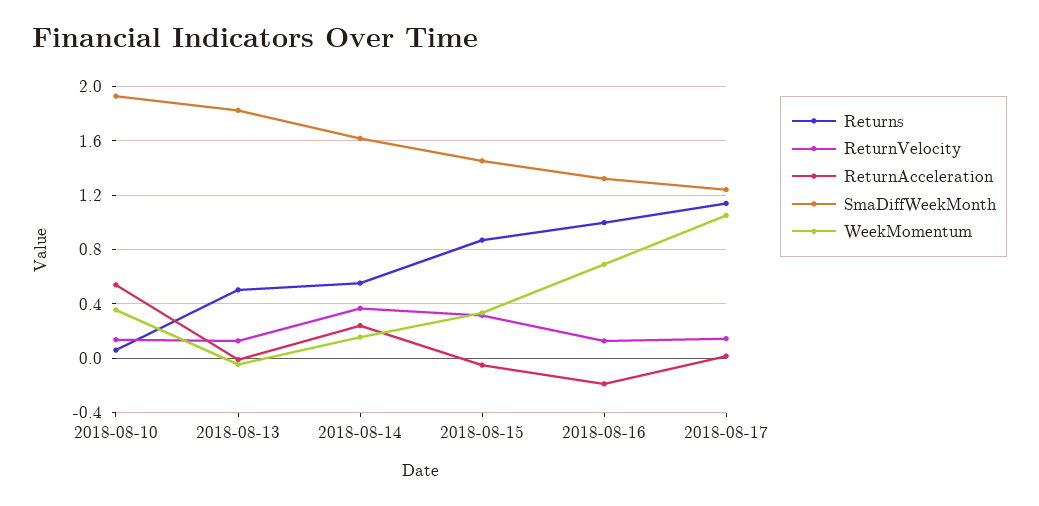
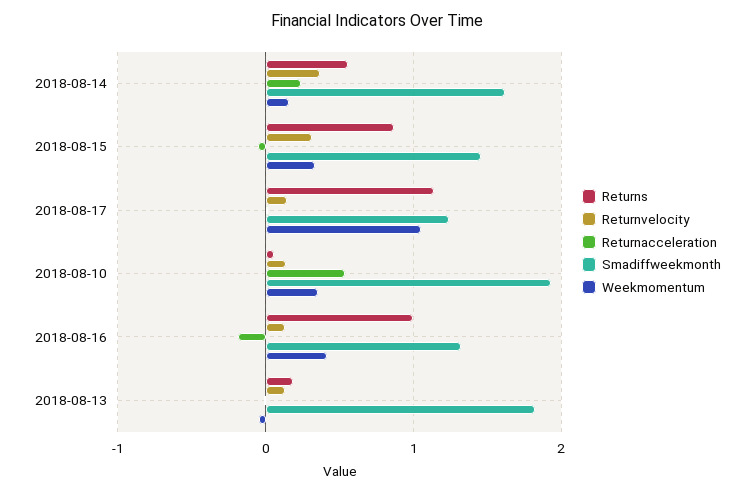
  {
    "Returns": {
      "2018-08-10": 0.05,
-     "2018-08-13": 0.5,
+     "2018-08-13": 0.2,
      "2018-08-14": 0.55,
      "2018-08-15": 0.85,
      "2018-08-16": 1,
      "2018-08-17": 1.15
    },
    "ReturnVelocity": {
      "2018-08-10": 0.15,
      "2018-08-13": 0.15,
      "2018-08-14": 0.35,
      "2018-08-15": 0.3,
      "2018-08-16": 0.15,
      "2018-08-17": 0.15
    },
    "ReturnAcceleration": {
      "2018-08-10": 0.55,
      "2018-08-13": 0,
      "2018-08-14": 0.25,
      "2018-08-15": -0.05,
      "2018-08-16": -0.2,
      "2018-08-17": 0
    },
    "SmaDiffWeekMonth": {
      "2018-08-10": 1.95,
      "2018-08-13": 1.8,
      "2018-08-14": 1.6,
      "2018-08-15": 1.45,
      "2018-08-16": 1.3,
      "2018-08-17": 1.25
    },
    "WeekMomentum": {
      "2018-08-10": 0.35,
      "2018-08-13": -0.05,
      "2018-08-14": 0.15,
      "2018-08-15": 0.35,
-     "2018-08-16": 0.7,
+     "2018-08-16": 0.4,
      "2018-08-17": 1.05
    }
  }

